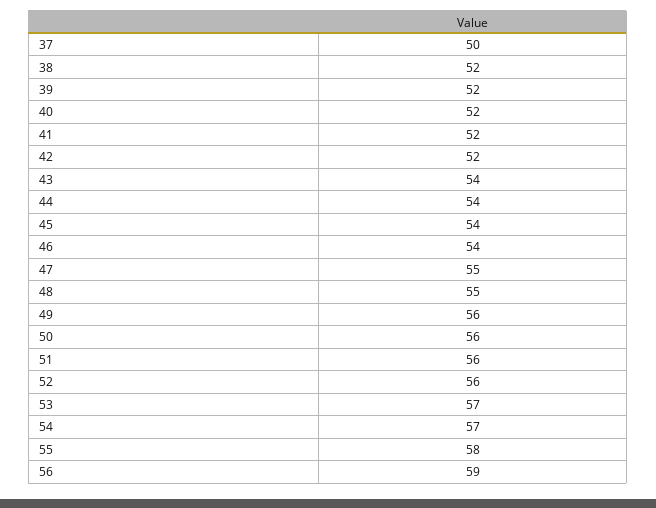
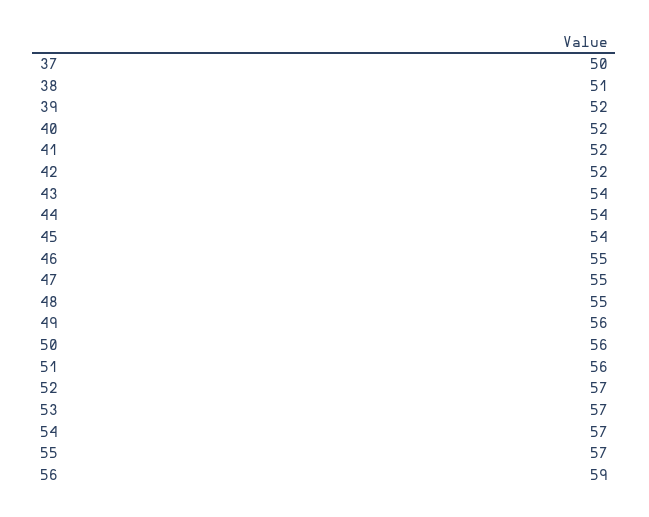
  {
    "37": 50,
-   "38": 52,
+   "38": 51,
    "39": 52,
    "40": 52,
    "41": 52,
    "42": 52,
    "43": 54,
    "44": 54,
    "45": 54,
-   "46": 54,
+   "46": 55,
    "47": 55,
    "48": 55,
    "49": 56,
    "50": 56,
    "51": 56,
-   "52": 56,
+   "52": 57,
    "53": 57,
    "54": 57,
-   "55": 58,
+   "55": 57,
    "56": 59
  }

